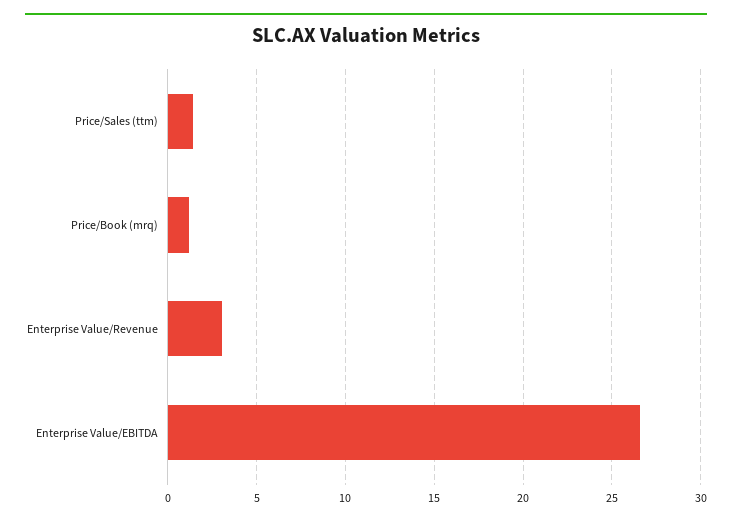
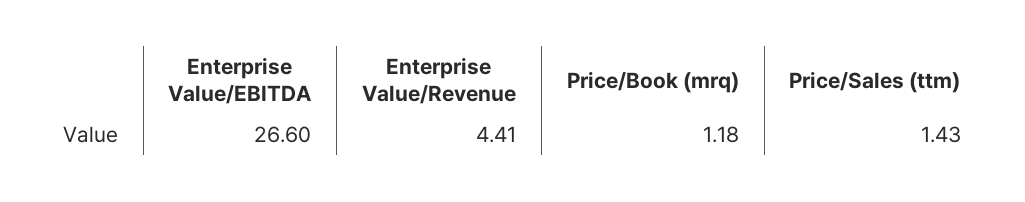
  {
    "Price/Sales (ttm)": 1.43,
    "Price/Book (mrq)": 1.18,
-   "Enterprise Value/Revenue": 3,
+   "Enterprise Value/Revenue": 4.41,
    "Enterprise Value/EBITDA": 26.6
  }

